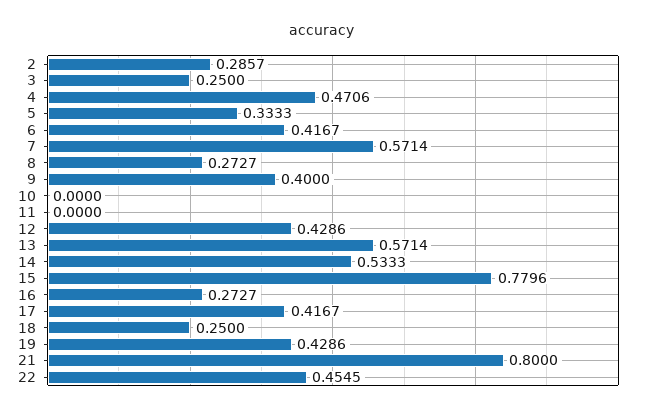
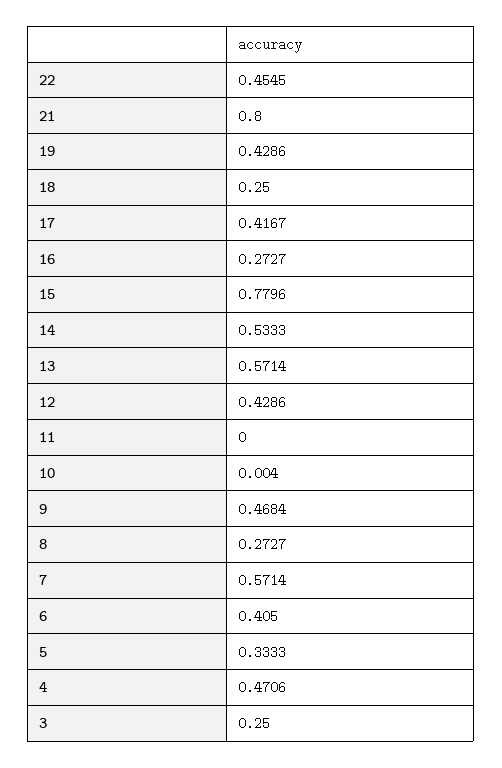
  {
-   "2": 0.2857,
    "3": 0.25,
    "4": 0.4706,
    "5": 0.3333,
-   "6": 0.4167,
+   "6": 0.405,
    "7": 0.5714,
    "8": 0.2727,
-   "9": 0.4,
+   "9": 0.4684,
-   "10": 0,
+   "10": 0.004,
    "11": 0,
    "12": 0.4286,
    "13": 0.5714,
    "14": 0.5333,
    "15": 0.7796,
    "16": 0.2727,
    "17": 0.4167,
    "18": 0.25,
    "19": 0.4286,
    "21": 0.8,
    "22": 0.4545
  }

